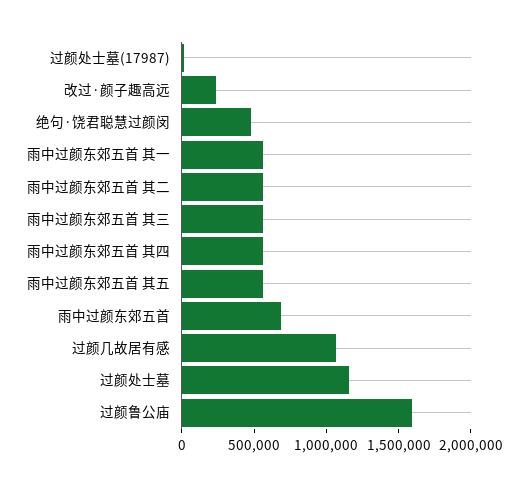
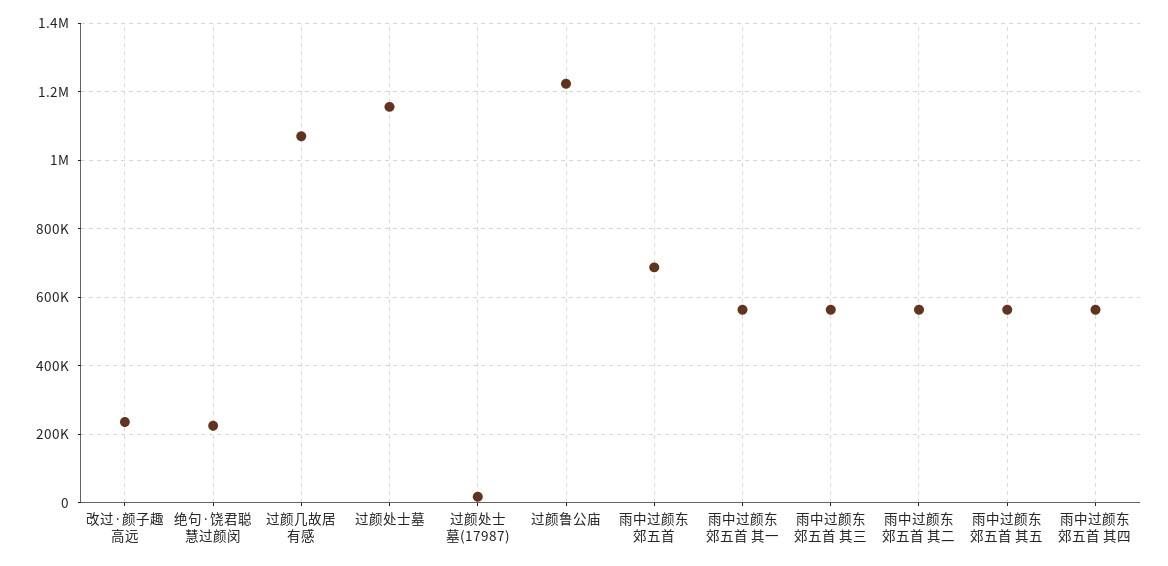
  {
    "过颜处士墓(17987)": 20000,
    "改过·颜子趣高远": 240000,
-   "绝句·饶君聪慧过颜闵": 500000,
+   "绝句·饶君聪慧过颜闵": 220000,
    "雨中过颜东郊五首 其一": 560000,
    "雨中过颜东郊五首 其二": 560000,
    "雨中过颜东郊五首 其三": 560000,
    "雨中过颜东郊五首 其四": 560000,
    "雨中过颜东郊五首 其五": 560000,
    "雨中过颜东郊五首": 680000,
    "过颜几故居有感": 1080000,
    "过颜处士墓": 1160000,
-   "过颜鲁公庙": 1600000
+   "过颜鲁公庙": 1220000
  }

